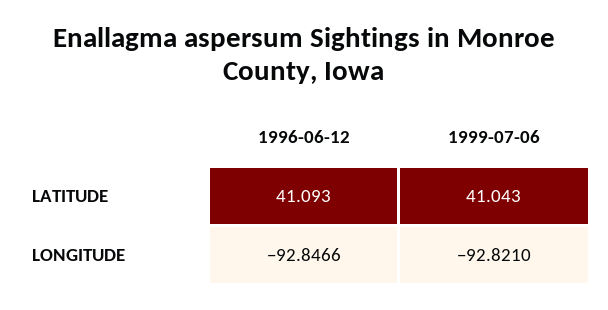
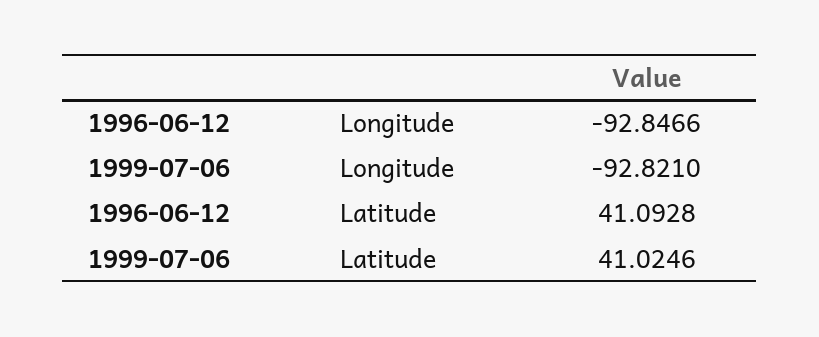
  {
    "1996-06-12": {
      "LATITUDE": 41.0928,
      "LONGITUDE": -92.8466
    },
    "1999-07-06": {
-     "LATITUDE": 41.043,
+     "LATITUDE": 41.0246,
      "LONGITUDE": -92.821
    }
  }

